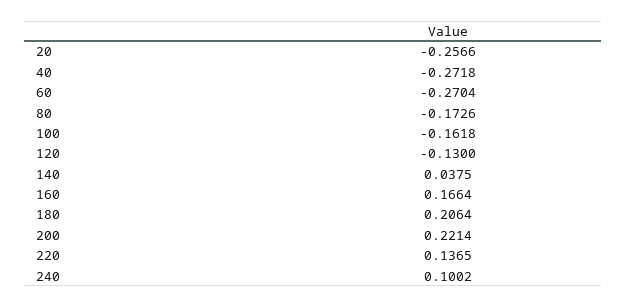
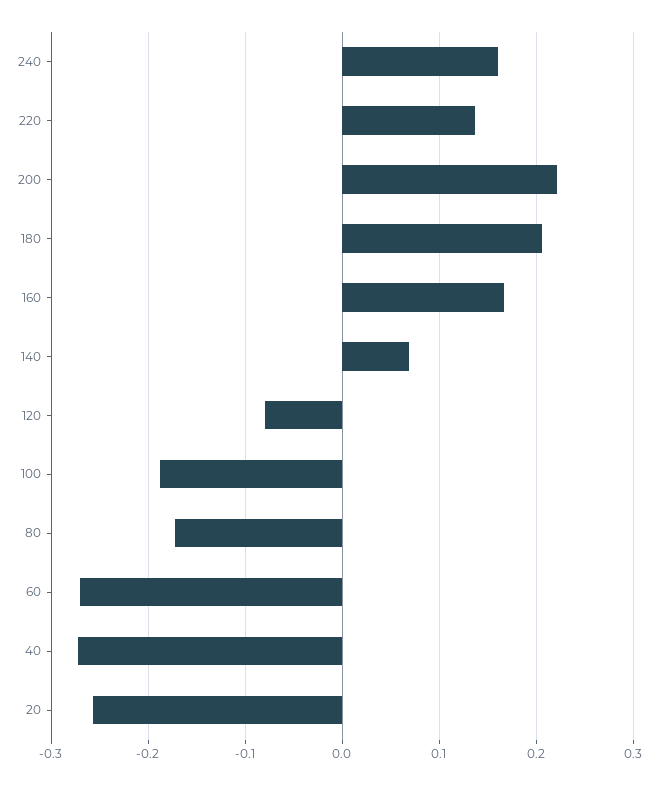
  {
    "20": -0.2566,
    "40": -0.2718,
    "60": -0.2704,
    "80": -0.1726,
-   "100": -0.1618,
+   "100": -0.19,
-   "120": -0.13,
+   "120": -0.08,
-   "140": 0.0375,
+   "140": 0.07,
    "160": 0.1664,
    "180": 0.2064,
    "200": 0.2214,
    "220": 0.1365,
-   "240": 0.1002
+   "240": 0.16
  }

